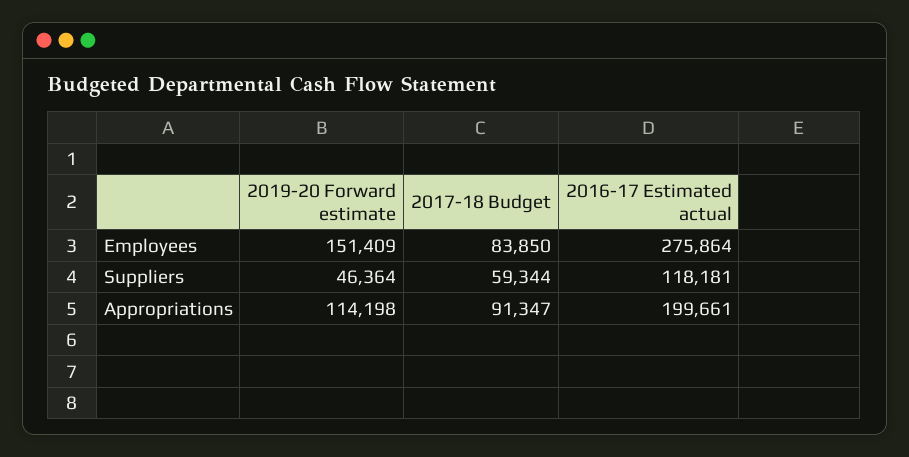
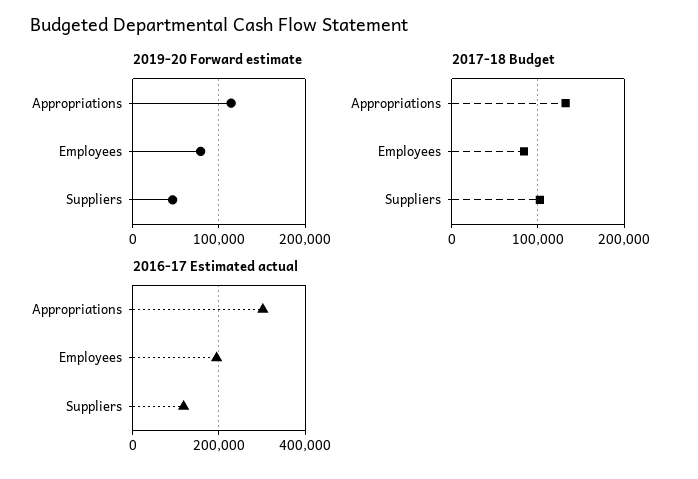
  {
    "2019-20 Forward estimate": {
-     "Employees": 151409,
+     "Employees": 80000,
      "Suppliers": 46364,
      "Appropriations": 114198
    },
    "2017-18 Budget": {
      "Employees": 83850,
-     "Suppliers": 59344,
+     "Suppliers": 100000,
-     "Appropriations": 91347
+     "Appropriations": 130000
    },
    "2016-17 Estimated actual": {
-     "Employees": 275864,
+     "Employees": 200000,
      "Suppliers": 118181,
-     "Appropriations": 199661
+     "Appropriations": 300000
    }
  }

